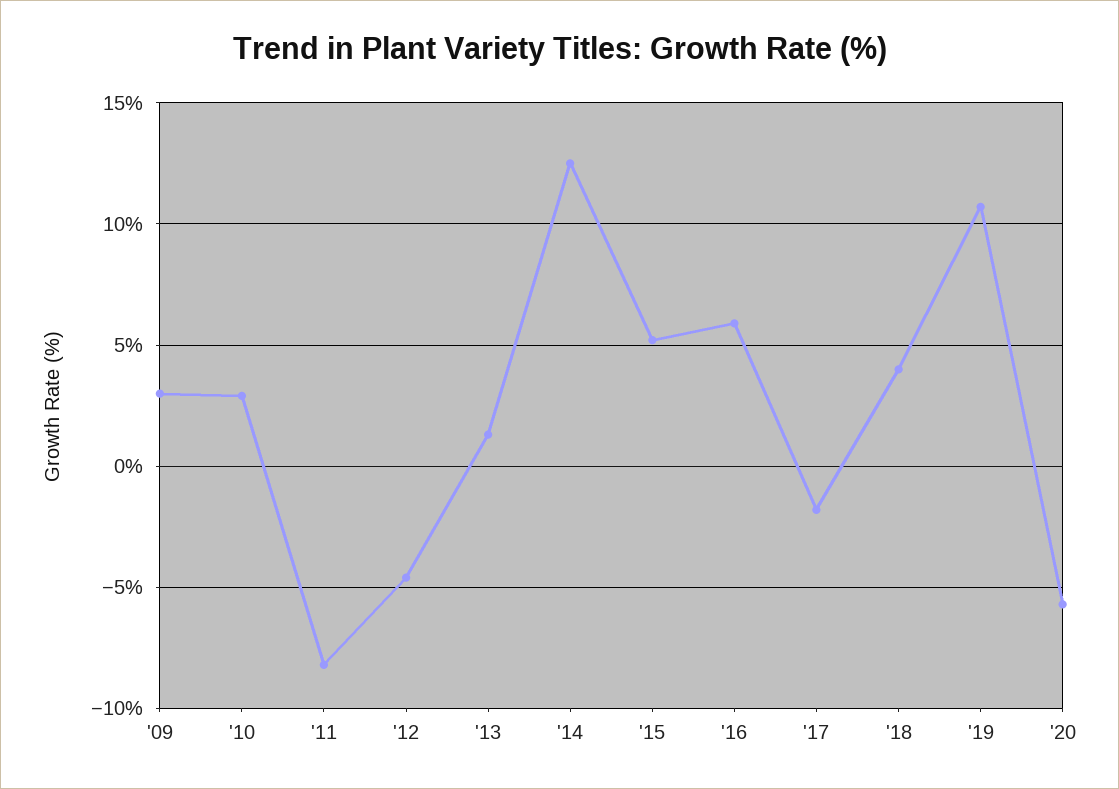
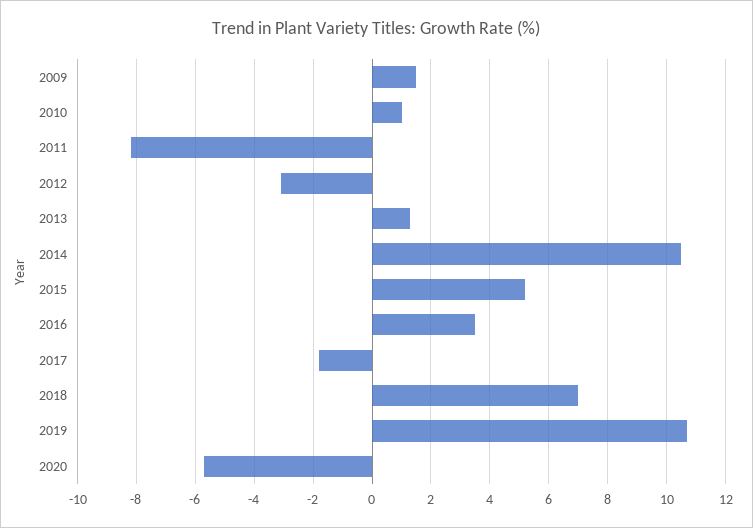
  {
-   "'09": 3,
+   "'09": 1.5,
-   "'10": 3,
+   "'10": 1,
    "'11": -8,
-   "'12": -4.5,
+   "'12": -3,
    "'13": 1.5,
-   "'14": 12.5,
+   "'14": 10.5,
    "'15": 5,
-   "'16": 6,
+   "'16": 3.5,
    "'17": -2,
-   "'18": 4,
+   "'18": 7,
    "'19": 10.5,
    "'20": -5.5
  }

